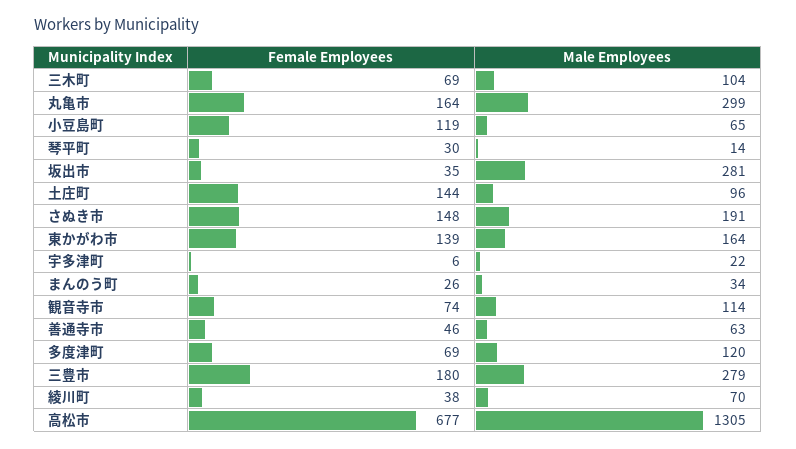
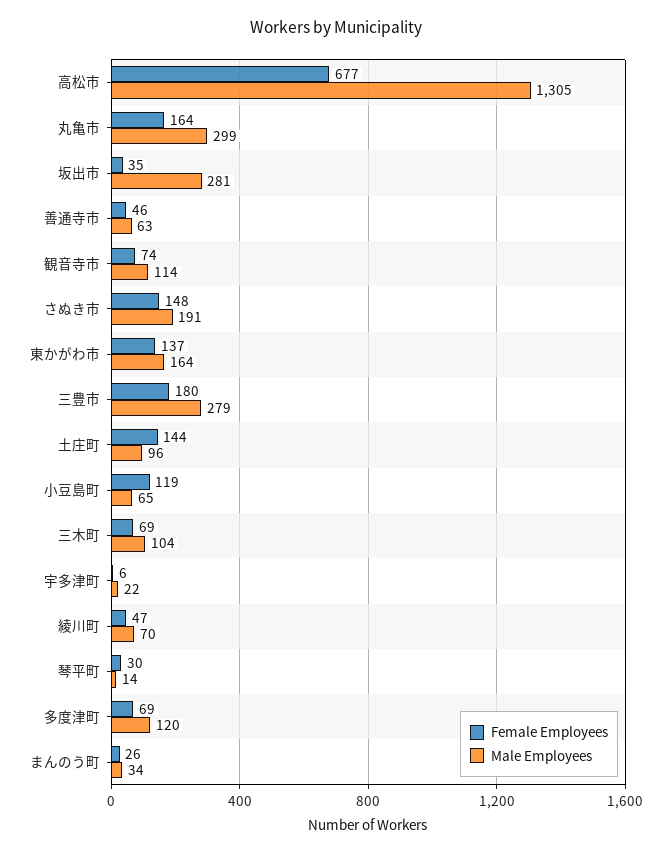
  {
    "Female Employees": {
      "三木町": 69,
      "丸亀市": 164,
      "小豆島町": 119,
      "琴平町": 30,
      "坂出市": 35,
      "土庄町": 144,
      "さぬき市": 148,
-     "東かがわ市": 139,
+     "東かがわ市": 137,
      "宇多津町": 6,
      "まんのう町": 26,
      "観音寺市": 74,
      "善通寺市": 46,
      "多度津町": 69,
      "三豊市": 180,
-     "綾川町": 38,
+     "綾川町": 47,
      "高松市": 677
    },
    "Male Employees": {
      "三木町": 104,
      "丸亀市": 299,
      "小豆島町": 65,
      "琴平町": 14,
      "坂出市": 281,
      "土庄町": 96,
      "さぬき市": 191,
      "東かがわ市": 164,
      "宇多津町": 22,
      "まんのう町": 34,
      "観音寺市": 114,
      "善通寺市": 63,
      "多度津町": 120,
      "三豊市": 279,
      "綾川町": 70,
      "高松市": 1305
    }
  }

